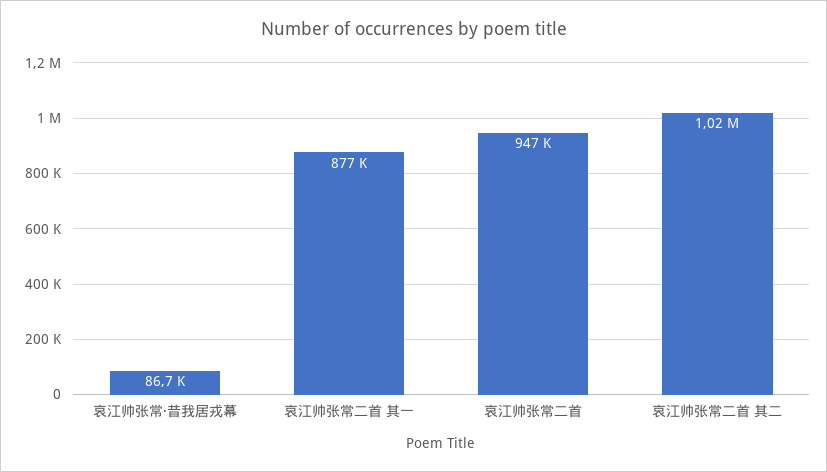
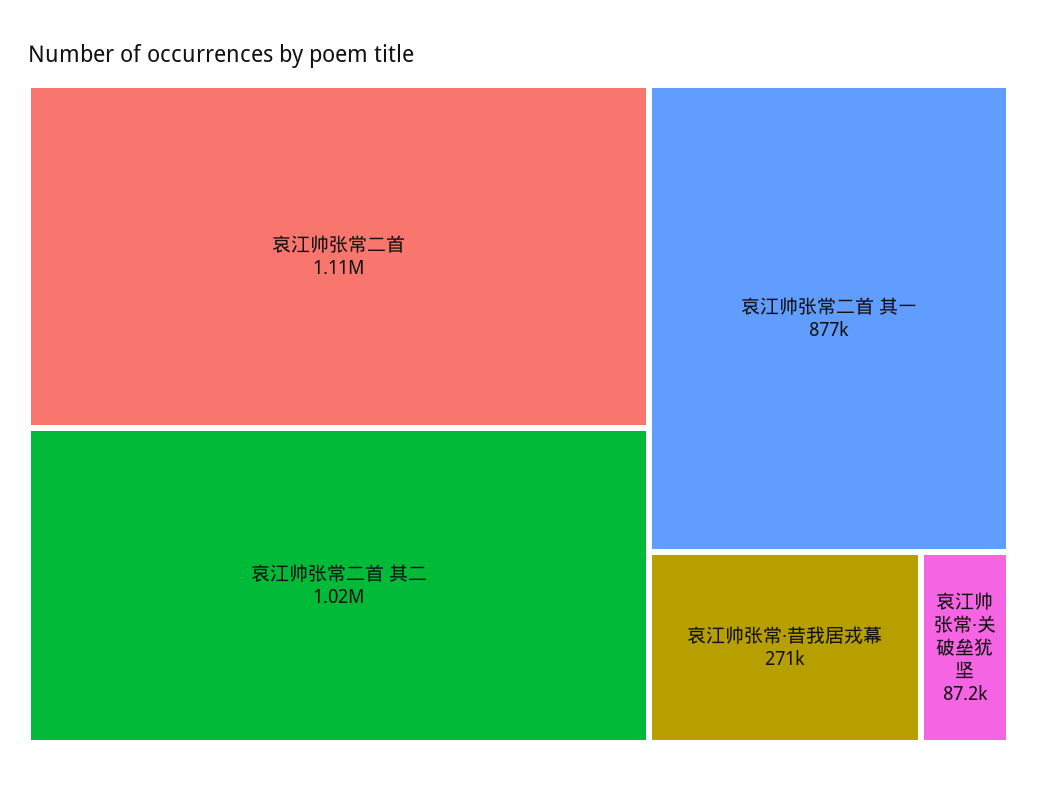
  {
-   "哀江帅张常·昔我居戎幕": 86700,
+   "哀江帅张常·昔我居戎幕": 271000,
    "哀江帅张常二首 其一": 877000,
-   "哀江帅张常二首": 947000,
+   "哀江帅张常二首": 1110000,
-   "哀江帅张常二首 其二": 1020000
+   "哀江帅张常二首 其二": 1020000,
+   "哀江帅张常·关破垒犹坚": 87200
  }

